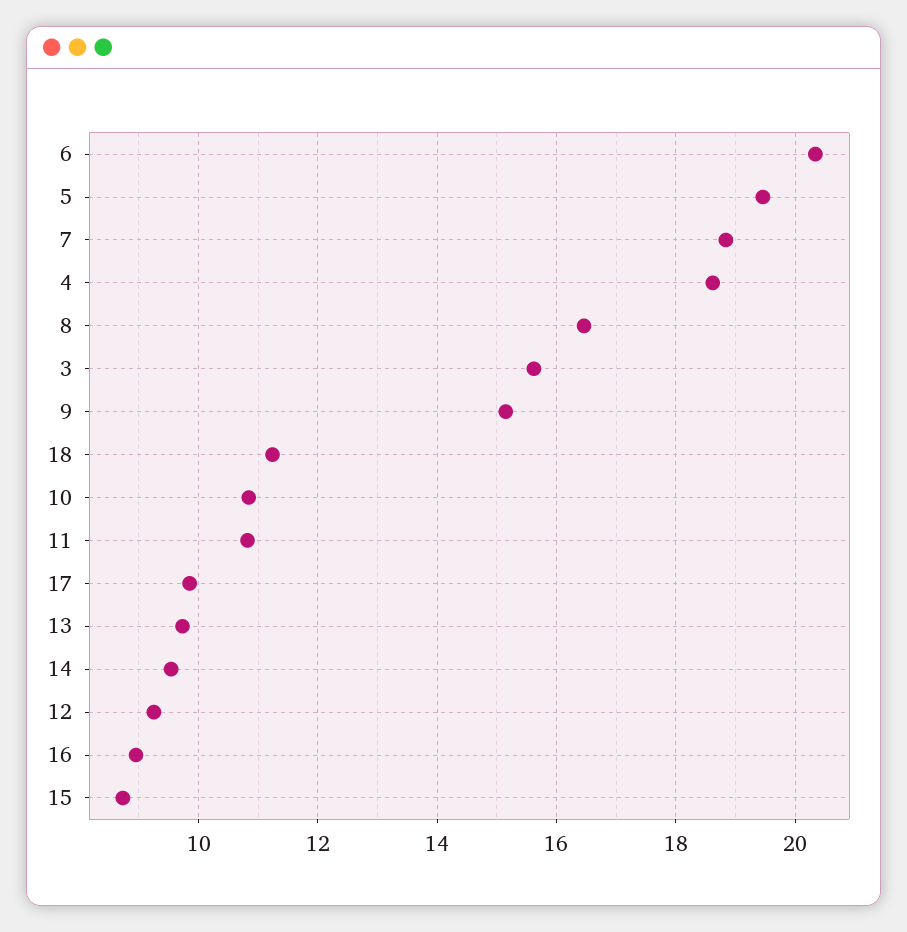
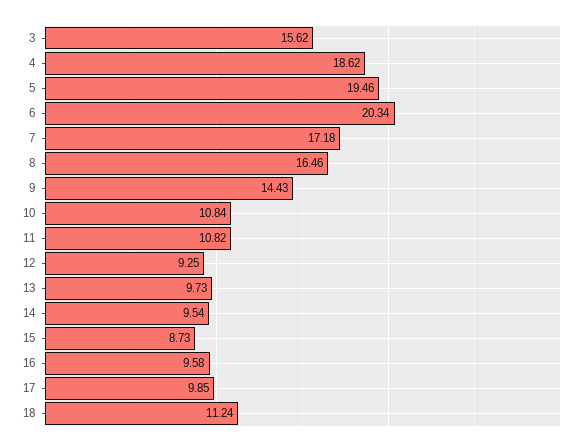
  {
    "6": 20.34,
    "5": 19.46,
-   "7": 18.8,
+   "7": 17.18,
    "4": 18.62,
    "8": 16.46,
    "3": 15.62,
-   "9": 15.2,
+   "9": 14.43,
    "18": 11.24,
    "10": 10.84,
    "11": 10.82,
    "17": 9.85,
    "13": 9.73,
    "14": 9.54,
    "12": 9.25,
-   "16": 9,
+   "16": 9.58,
    "15": 8.73
  }

